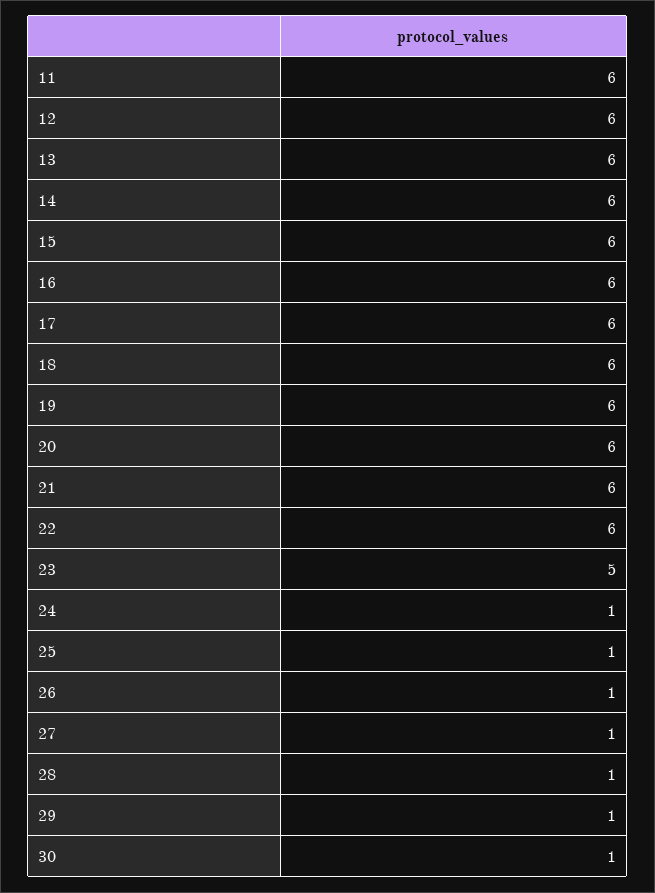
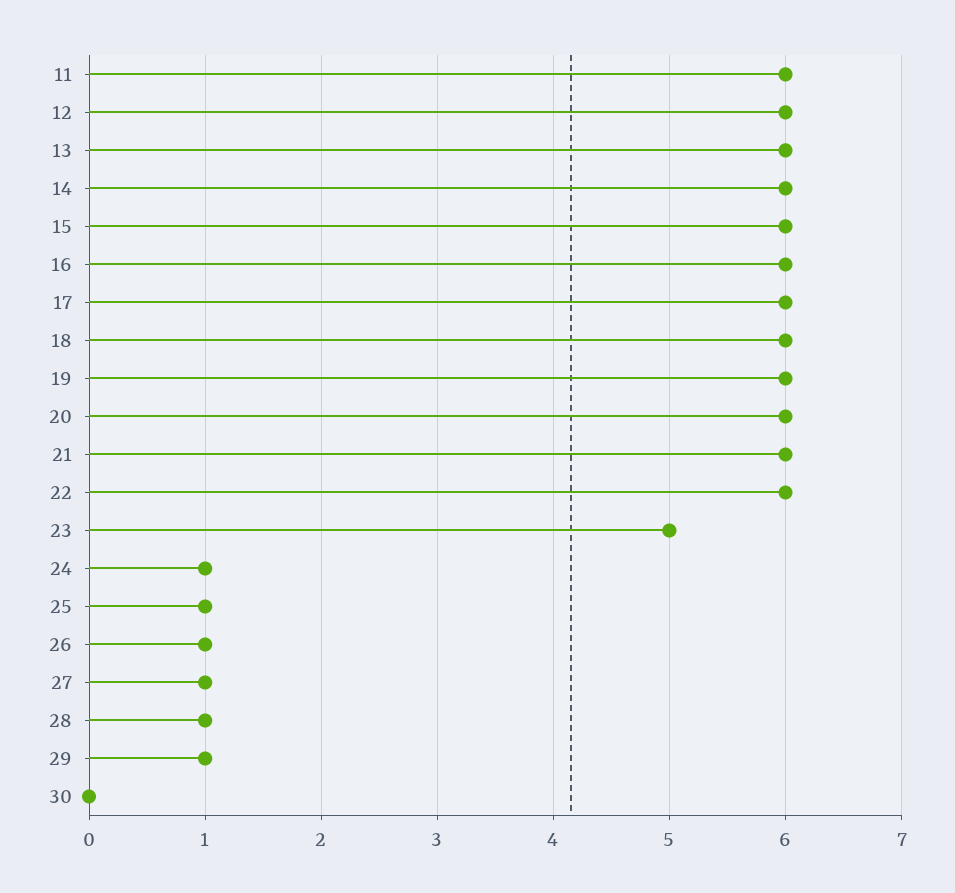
  {
    "11": 6,
    "12": 6,
    "13": 6,
    "14": 6,
    "15": 6,
    "16": 6,
    "17": 6,
    "18": 6,
    "19": 6,
    "20": 6,
    "21": 6,
    "22": 6,
    "23": 5,
    "24": 1,
    "25": 1,
    "26": 1,
    "27": 1,
    "28": 1,
    "29": 1,
-   "30": 1
+   "30": 0
  }

